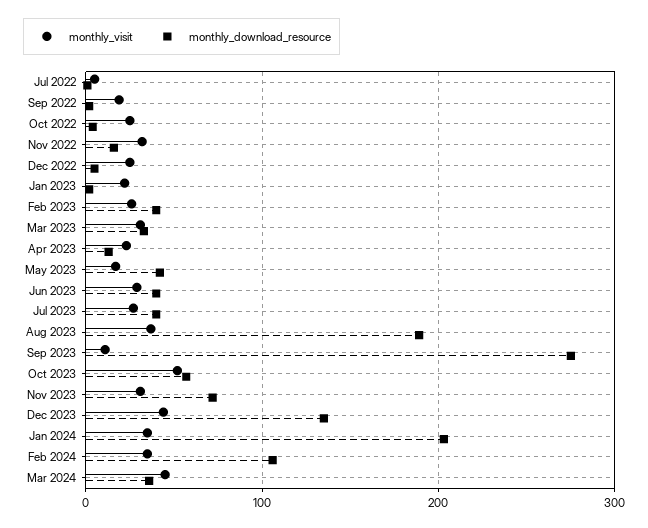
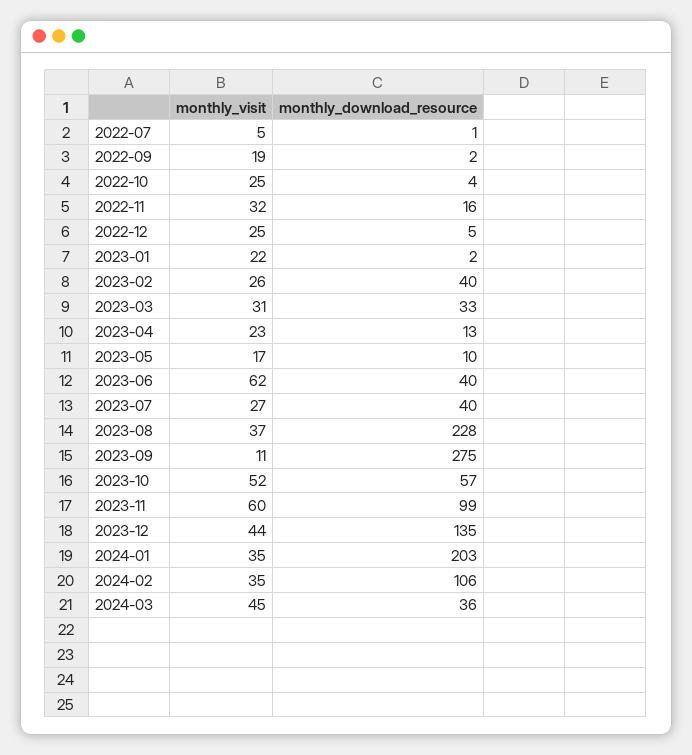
  {
    "monthly_visit": {
      "Jul 2022": 5,
      "Sep 2022": 19,
      "Oct 2022": 25,
      "Nov 2022": 32,
      "Dec 2022": 25,
      "Jan 2023": 22,
      "Feb 2023": 26,
      "Mar 2023": 31,
      "Apr 2023": 23,
      "May 2023": 17,
-     "Jun 2023": 30,
+     "Jun 2023": 62,
      "Jul 2023": 27,
      "Aug 2023": 37,
      "Sep 2023": 11,
      "Oct 2023": 52,
-     "Nov 2023": 30,
+     "Nov 2023": 60,
      "Dec 2023": 44,
      "Jan 2024": 35,
      "Feb 2024": 35,
      "Mar 2024": 45
    },
    "monthly_download_resource": {
      "Jul 2022": 1,
      "Sep 2022": 2,
      "Oct 2022": 4,
      "Nov 2022": 16,
      "Dec 2022": 5,
      "Jan 2023": 2,
      "Feb 2023": 40,
      "Mar 2023": 33,
      "Apr 2023": 13,
-     "May 2023": 40,
+     "May 2023": 10,
      "Jun 2023": 40,
      "Jul 2023": 40,
-     "Aug 2023": 190,
+     "Aug 2023": 228,
      "Sep 2023": 275,
      "Oct 2023": 57,
-     "Nov 2023": 70,
+     "Nov 2023": 99,
      "Dec 2023": 135,
      "Jan 2024": 203,
      "Feb 2024": 106,
      "Mar 2024": 36
    }
  }

